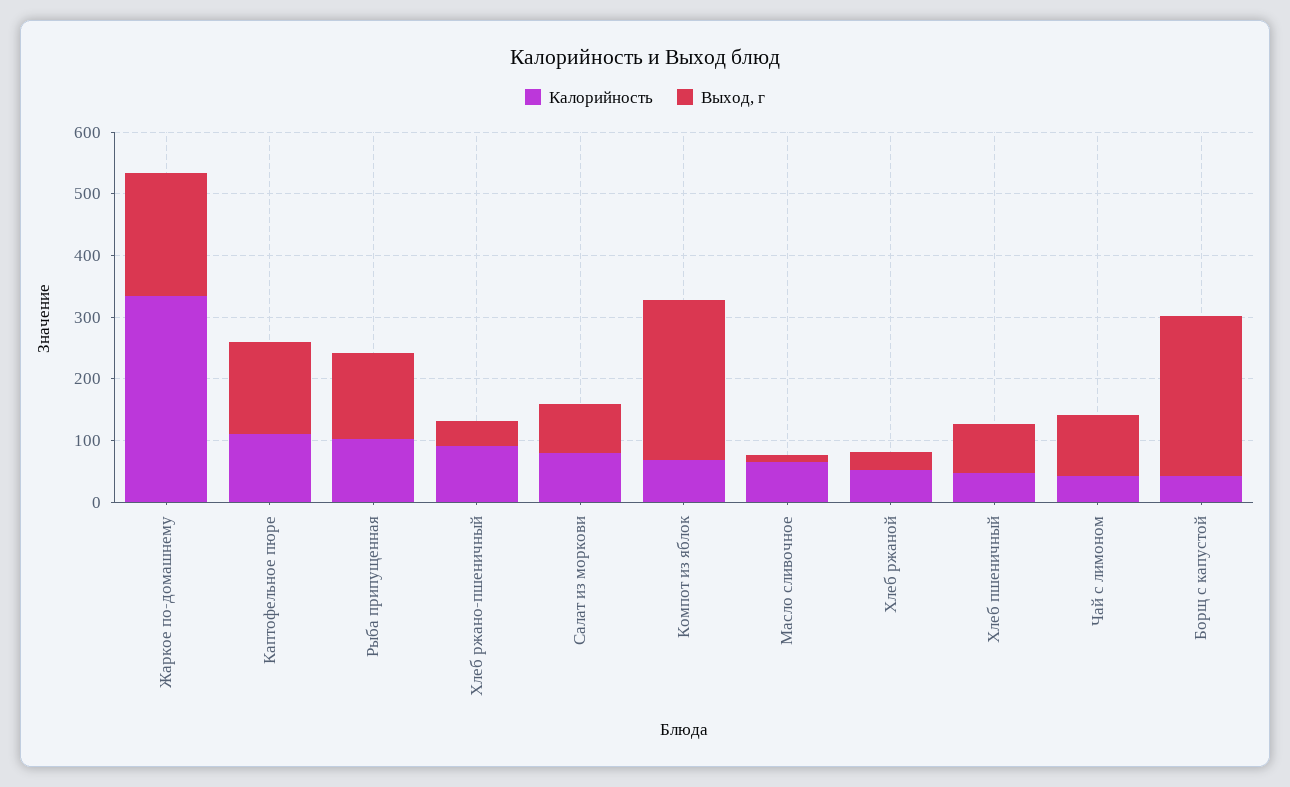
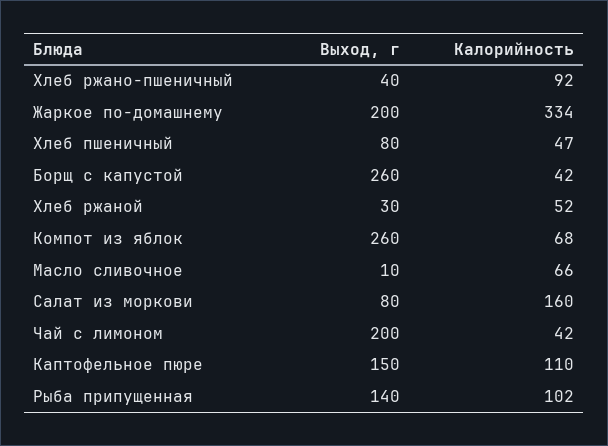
  {
    "Калорийность": {
      "Жаркое по-домашнему": 334,
      "Каптофельное пюре": 110,
      "Рыба припущенная": 102,
      "Хлеб ржано-пшеничный": 92,
-     "Салат из моркови": 80,
+     "Салат из моркови": 160,
      "Компот из яблок": 68,
      "Масло сливочное": 66,
      "Хлеб ржаной": 52,
      "Хлеб пшеничный": 47,
      "Чай с лимоном": 42,
      "Борщ с капустой": 42
    },
    "Выход, г": {
      "Жаркое по-домашнему": 200,
      "Каптофельное пюре": 150,
      "Рыба припущенная": 140,
      "Хлеб ржано-пшеничный": 40,
      "Салат из моркови": 80,
      "Компот из яблок": 260,
      "Масло сливочное": 10,
      "Хлеб ржаной": 30,
      "Хлеб пшеничный": 80,
-     "Чай с лимоном": 100,
+     "Чай с лимоном": 200,
      "Борщ с капустой": 260
    }
  }

